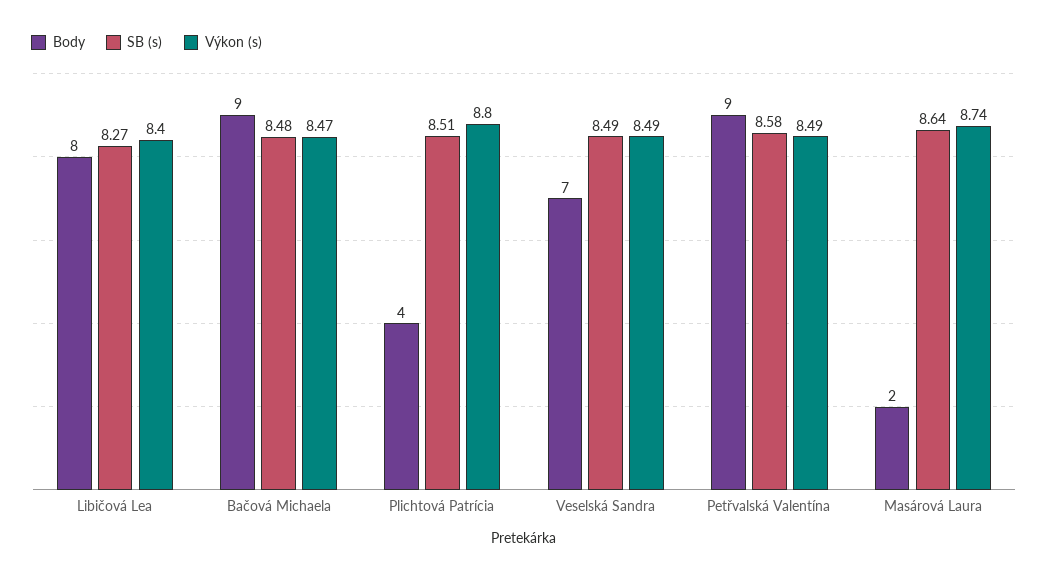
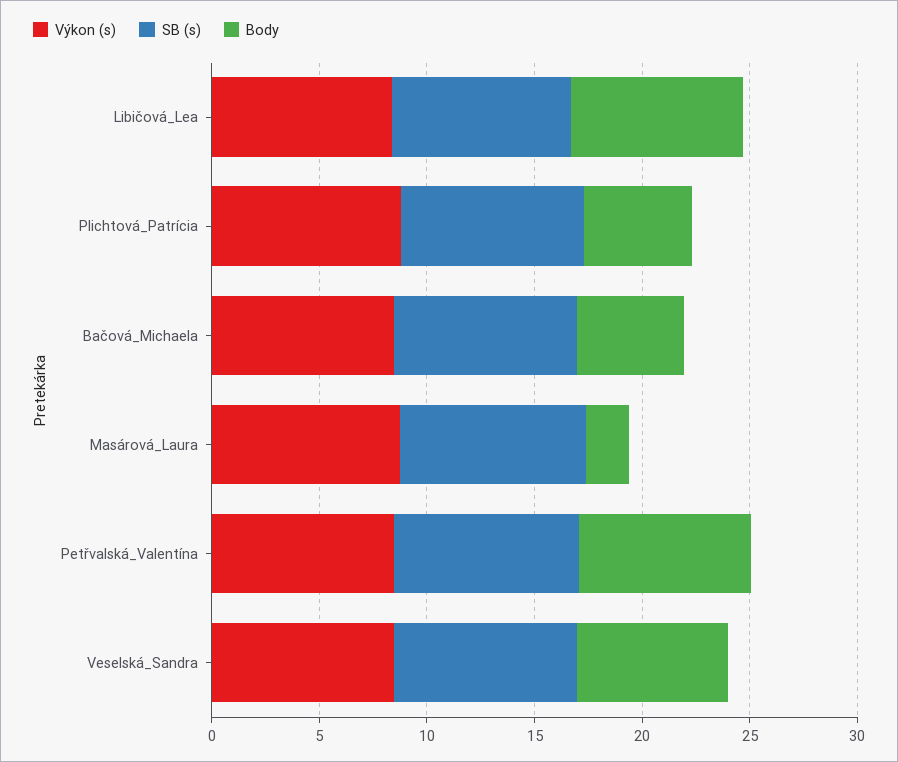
  {
    "Body": {
      "Libičová Lea": 8,
-     "Bačová Michaela": 9,
+     "Bačová Michaela": 5,
-     "Plichtová Patrícia": 4,
+     "Plichtová Patrícia": 5,
      "Veselská Sandra": 7,
-     "Petřvalská Valentína": 9,
+     "Petřvalská Valentína": 8,
      "Masárová Laura": 2
    },
    "SB (s)": {
      "Libičová Lea": 8.27,
      "Bačová Michaela": 8.48,
      "Plichtová Patrícia": 8.51,
      "Veselská Sandra": 8.49,
      "Petřvalská Valentína": 8.58,
      "Masárová Laura": 8.64
    },
    "Výkon (s)": {
      "Libičová Lea": 8.4,
      "Bačová Michaela": 8.47,
      "Plichtová Patrícia": 8.8,
      "Veselská Sandra": 8.49,
      "Petřvalská Valentína": 8.49,
      "Masárová Laura": 8.74
    }
  }

